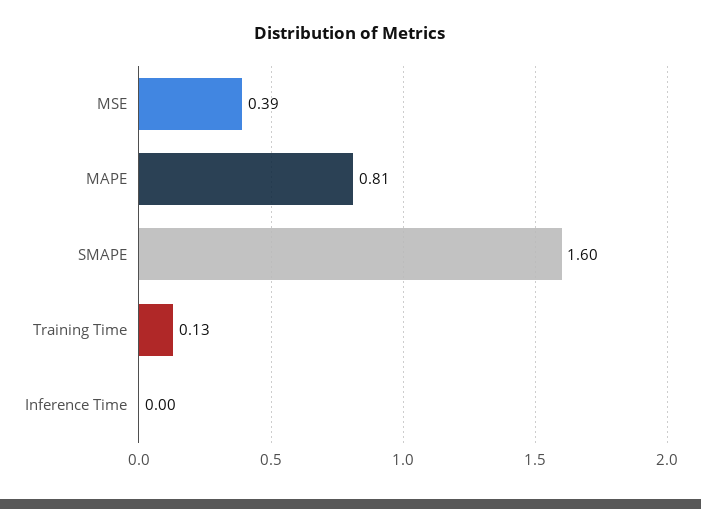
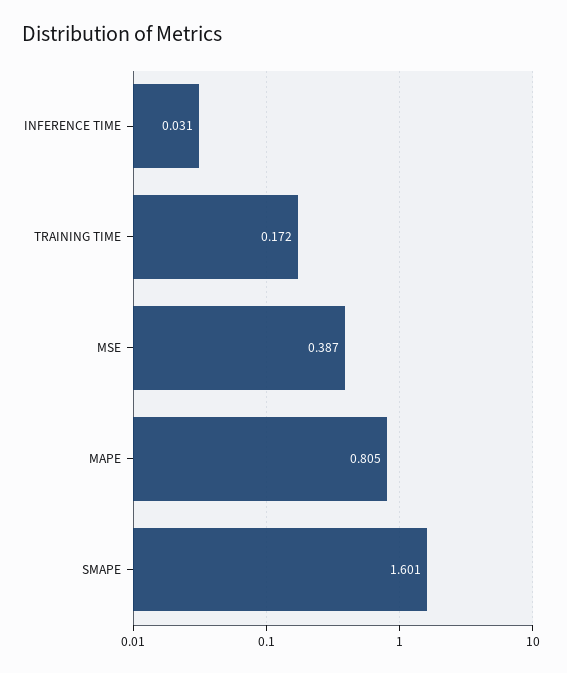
  {
    "MSE": 0.387,
    "MAPE": 0.805,
    "SMAPE": 1.601,
-   "Training Time": 0.13,
+   "Training Time": 0.172,
-   "Inference Time": 0
+   "Inference Time": 0.031
  }

